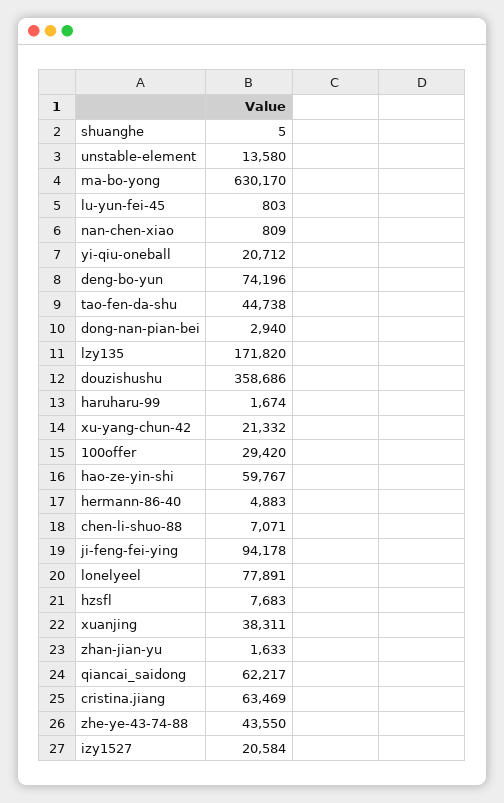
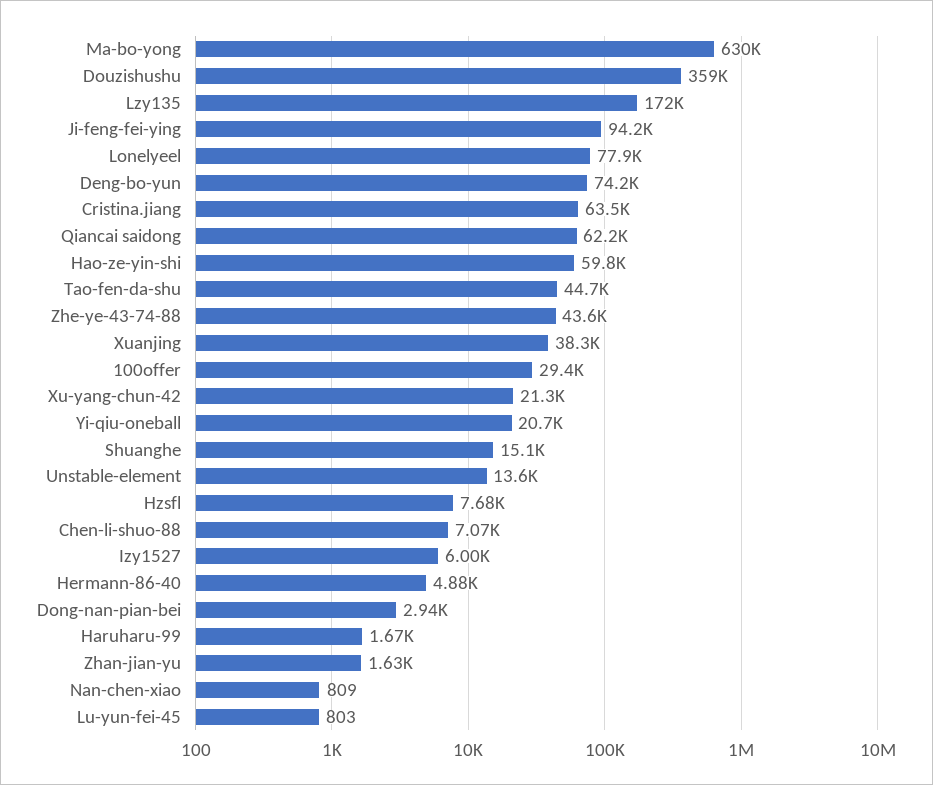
  {
-   "shuanghe": 5,
+   "shuanghe": 15100,
    "unstable-element": 13580,
    "ma-bo-yong": 630170,
    "lu-yun-fei-45": 803,
    "nan-chen-xiao": 809,
    "yi-qiu-oneball": 20712,
    "deng-bo-yun": 74196,
    "tao-fen-da-shu": 44738,
    "dong-nan-pian-bei": 2940,
    "lzy135": 171820,
    "douzishushu": 358686,
    "haruharu-99": 1674,
    "xu-yang-chun-42": 21332,
    "100offer": 29420,
    "hao-ze-yin-shi": 59767,
    "hermann-86-40": 4883,
    "chen-li-shuo-88": 7071,
    "ji-feng-fei-ying": 94178,
    "lonelyeel": 77891,
    "hzsfl": 7683,
    "xuanjing": 38311,
    "zhan-jian-yu": 1633,
    "qiancai_saidong": 62217,
    "cristina.jiang": 63469,
    "zhe-ye-43-74-88": 43550,
-   "izy1527": 20584
+   "izy1527": 6000
  }

